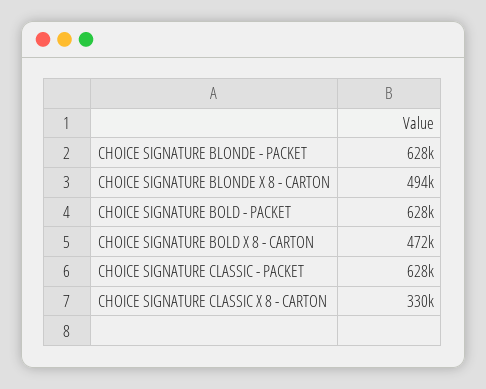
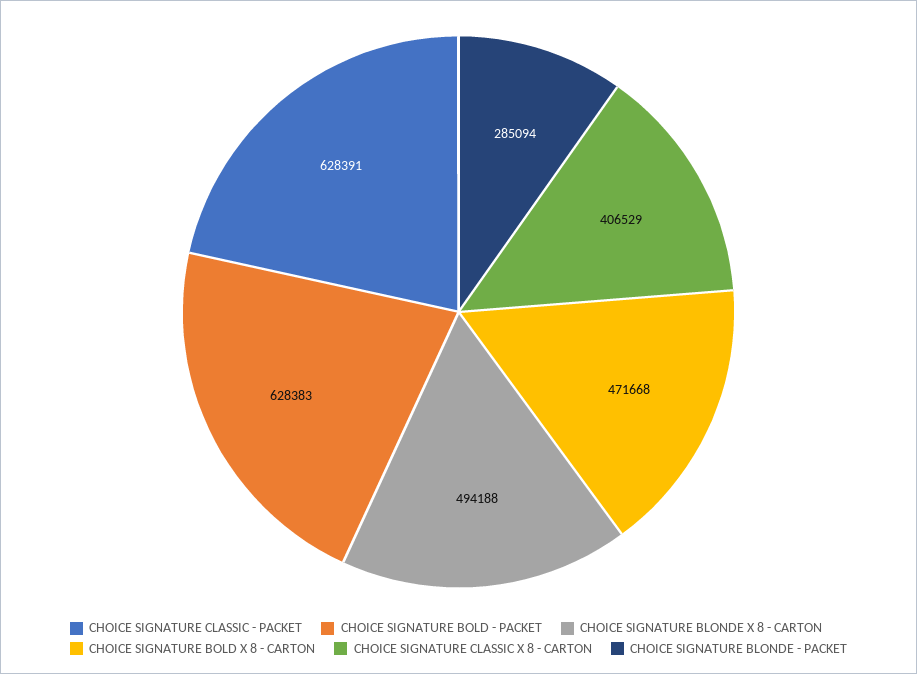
  {
-   "CHOICE SIGNATURE BLONDE - PACKET": 628000,
+   "CHOICE SIGNATURE BLONDE - PACKET": 285094,
    "CHOICE SIGNATURE BLONDE X 8 - CARTON": 494188,
    "CHOICE SIGNATURE BOLD - PACKET": 628383,
    "CHOICE SIGNATURE BOLD X 8 - CARTON": 471668,
    "CHOICE SIGNATURE CLASSIC - PACKET": 628391,
-   "CHOICE SIGNATURE CLASSIC X 8 - CARTON": 330000
+   "CHOICE SIGNATURE CLASSIC X 8 - CARTON": 406529
  }

